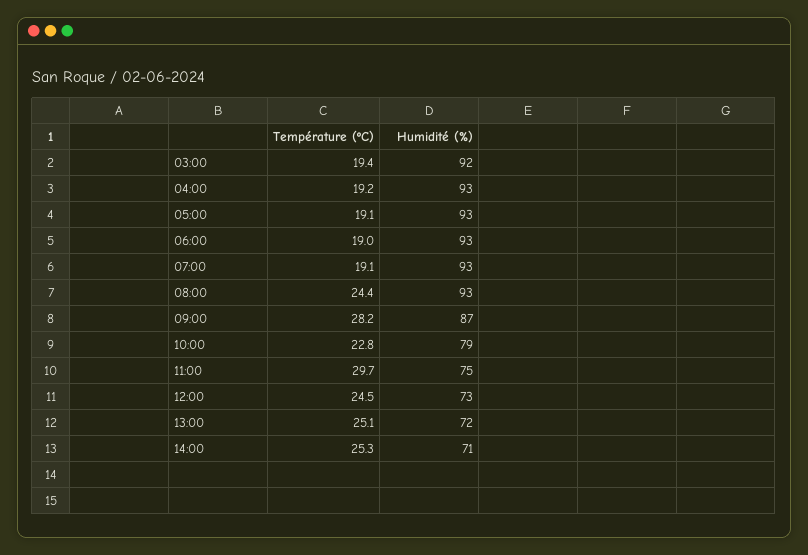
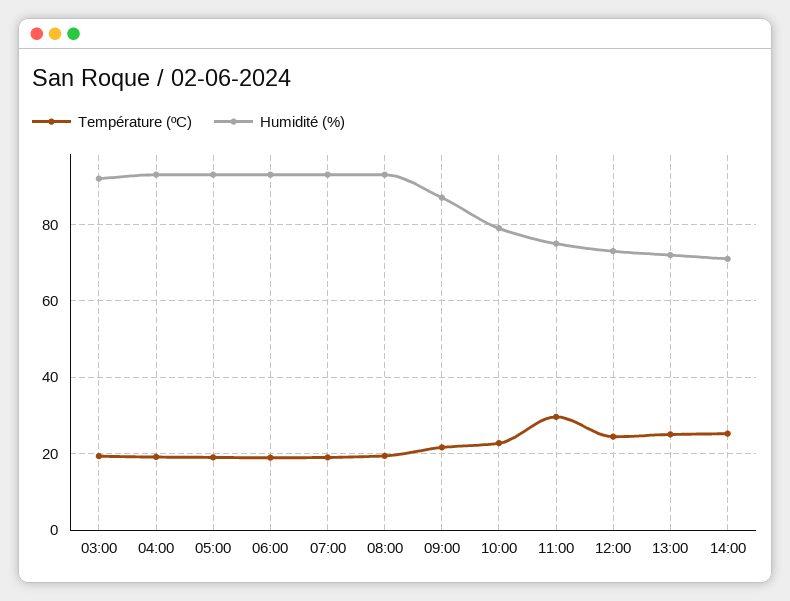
  {
    "Température (ºC)": {
      "03:00": 19.4,
      "04:00": 19.2,
      "05:00": 19.1,
      "06:00": 19,
      "07:00": 19.1,
-     "08:00": 24.4,
+     "08:00": 20,
-     "09:00": 28.2,
+     "09:00": 22,
      "10:00": 22.8,
      "11:00": 29.7,
      "12:00": 24.5,
      "13:00": 25.1,
      "14:00": 25.3
    },
    "Humidité (%)": {
      "03:00": 92,
      "04:00": 93,
      "05:00": 93,
      "06:00": 93,
      "07:00": 93,
      "08:00": 93,
      "09:00": 87,
      "10:00": 79,
      "11:00": 75,
      "12:00": 73,
      "13:00": 72,
      "14:00": 71
    }
  }

